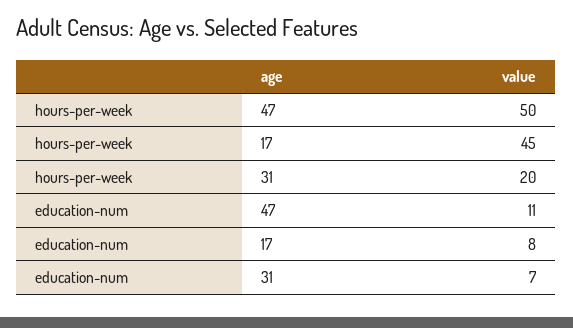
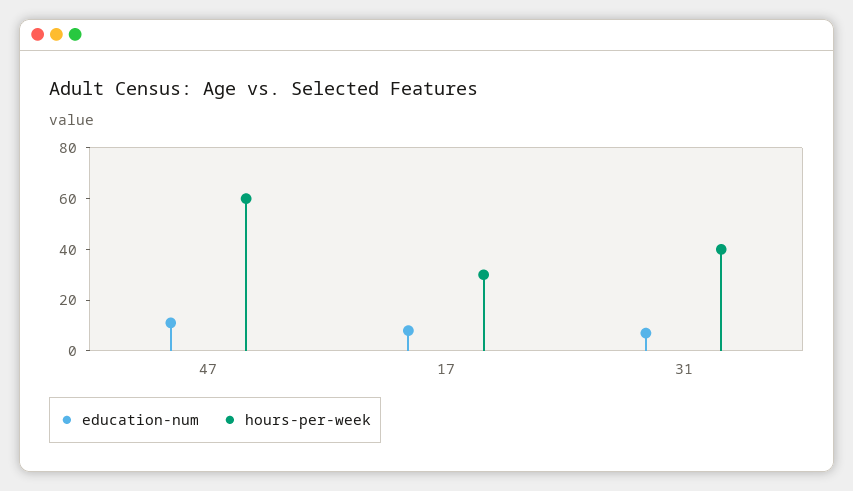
  {
    "hours-per-week": {
-     "47": 50,
+     "47": 60,
-     "17": 45,
+     "17": 30,
-     "31": 20
+     "31": 40
    },
    "education-num": {
      "47": 11,
      "17": 8,
      "31": 7
    }
  }

